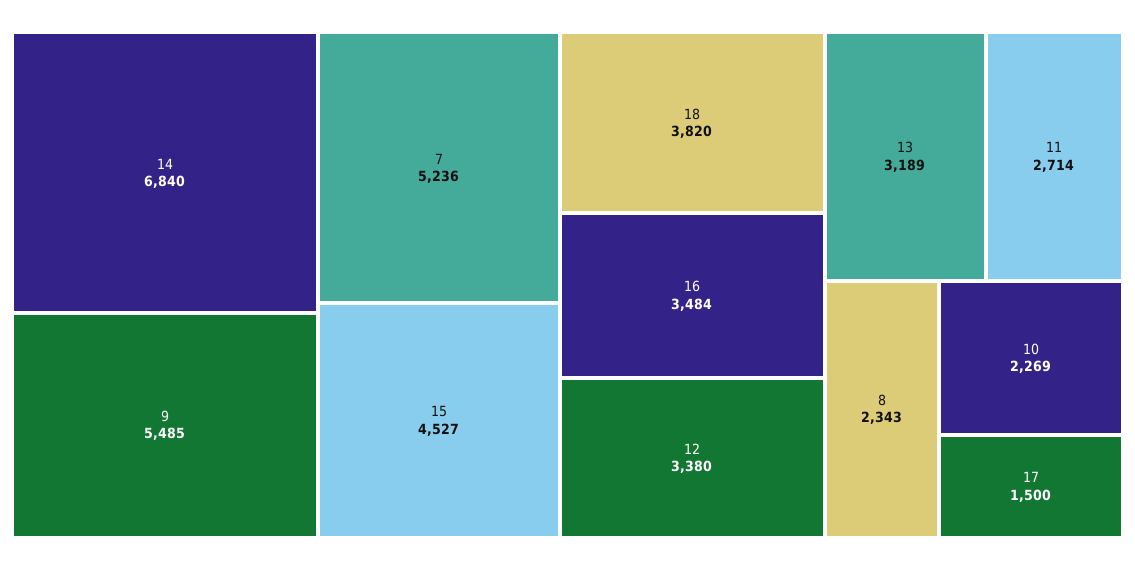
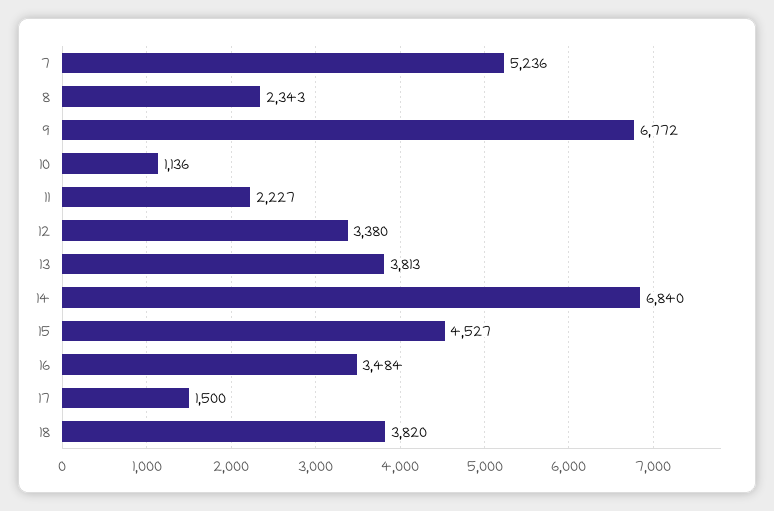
  {
    "14": 6840,
-   "9": 5485,
+   "9": 6772,
    "7": 5236,
    "15": 4527,
    "18": 3820,
    "16": 3484,
    "12": 3380,
-   "13": 3189,
+   "13": 3813,
-   "11": 2714,
+   "11": 2227,
    "8": 2343,
-   "10": 2269,
+   "10": 1136,
    "17": 1500
  }

